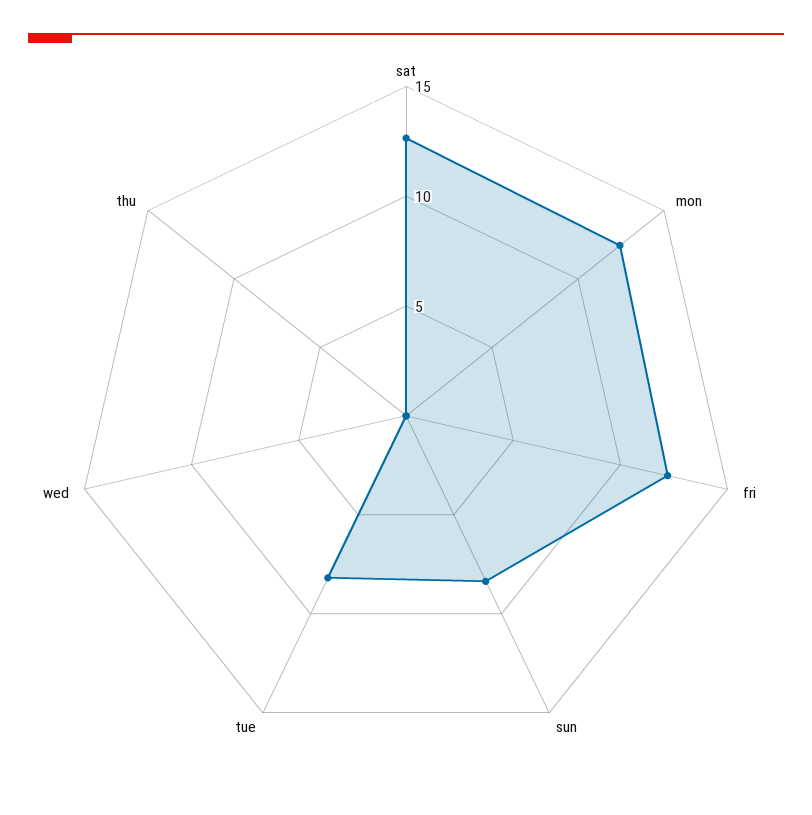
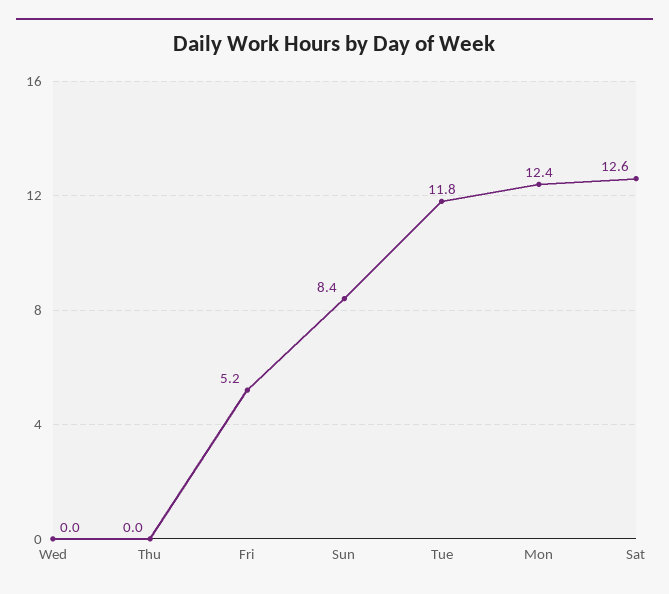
  {
    "sat": 12.6,
    "mon": 12.4,
-   "fri": 12,
+   "fri": 5.2,
    "sun": 8.4,
-   "tue": 8,
+   "tue": 11.8,
    "wed": 0,
    "thu": 0
  }

